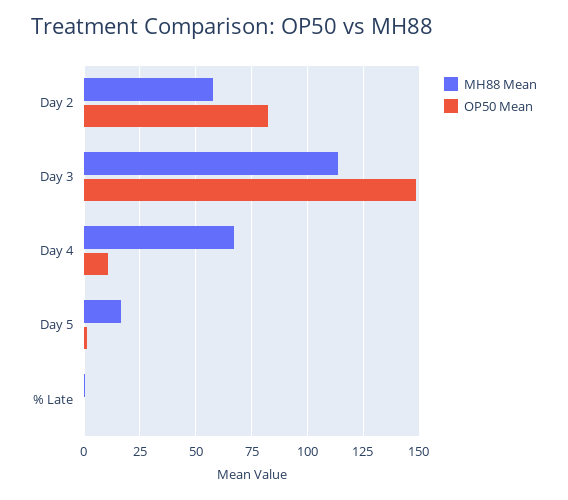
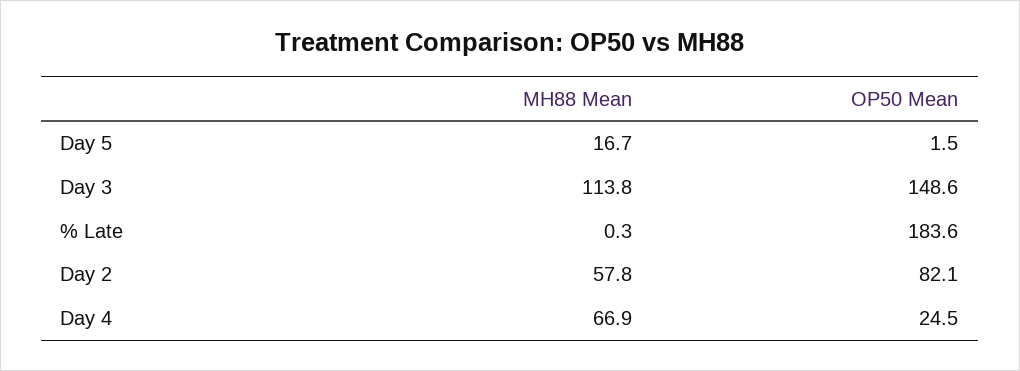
  {
    "MH88 Mean": {
      "Day 2": 57.8,
      "Day 3": 113.8,
      "Day 4": 66.9,
      "Day 5": 16.7,
      "% Late": 0.3
    },
    "OP50 Mean": {
      "Day 2": 82.1,
      "Day 3": 148.6,
-     "Day 4": 10,
+     "Day 4": 24.5,
      "Day 5": 1.5,
-     "% Late": 0
+     "% Late": 183.6
    }
  }

